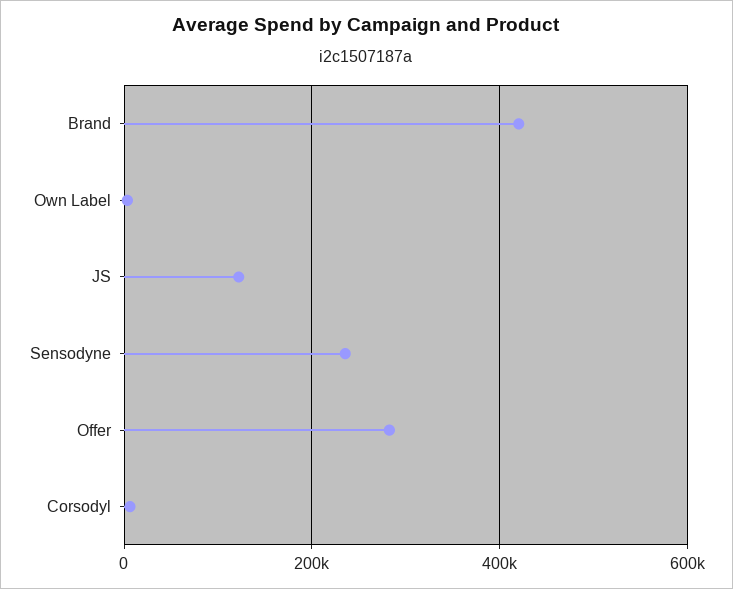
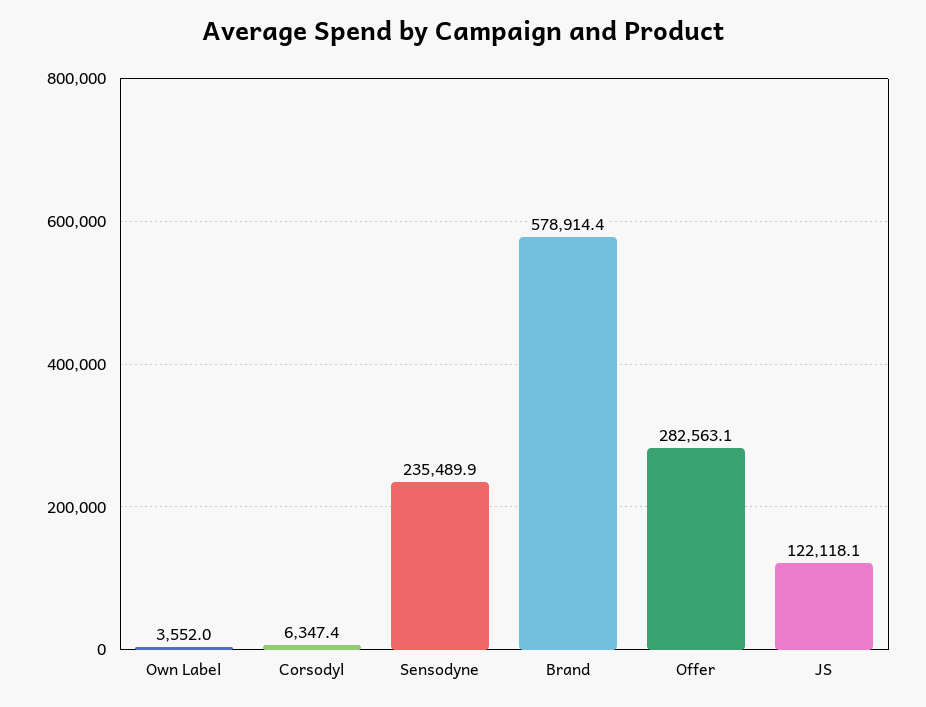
  {
-   "Brand": 420000,
+   "Brand": 578914.4,
    "Own Label": 3552,
    "JS": 122118.1,
    "Sensodyne": 235489.9,
    "Offer": 282563.1,
    "Corsodyl": 6347.4
  }

